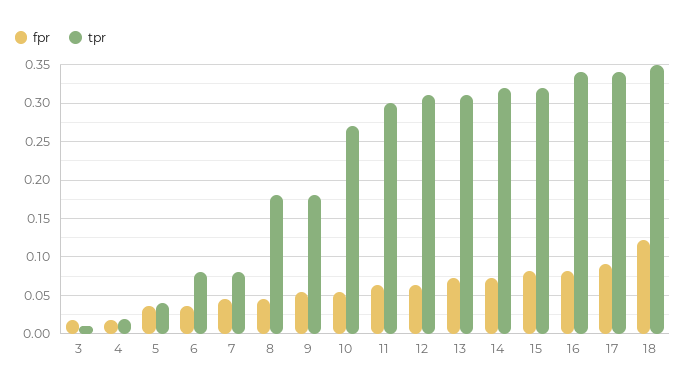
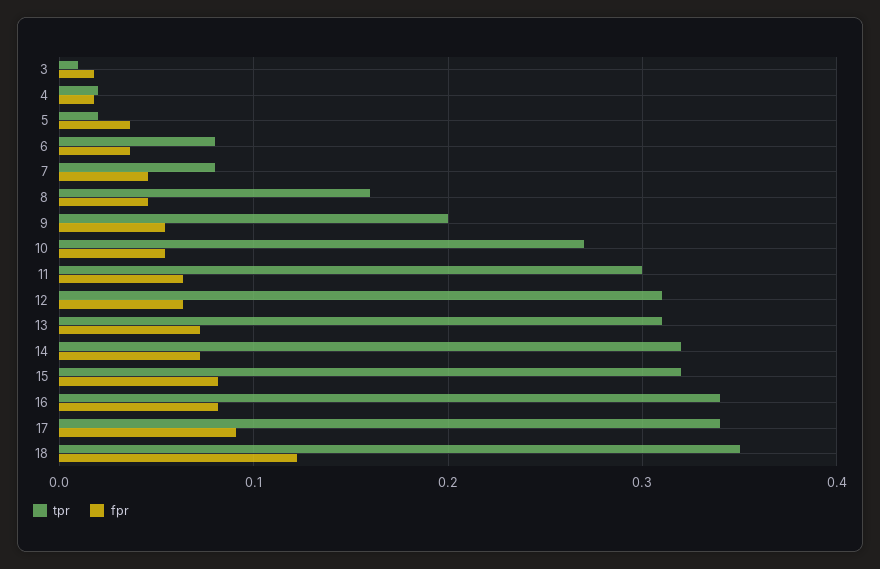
  {
    "fpr": {
      "3": 0.02,
      "4": 0.02,
      "5": 0.04,
      "6": 0.04,
      "7": 0.05,
      "8": 0.05,
      "9": 0.05,
      "10": 0.05,
      "11": 0.06,
      "12": 0.06,
      "13": 0.07,
      "14": 0.07,
      "15": 0.08,
      "16": 0.08,
      "17": 0.09,
      "18": 0.12
    },
    "tpr": {
      "3": 0.01,
      "4": 0.02,
-     "5": 0.04,
+     "5": 0.02,
      "6": 0.08,
      "7": 0.08,
-     "8": 0.18,
+     "8": 0.16,
-     "9": 0.18,
+     "9": 0.2,
      "10": 0.27,
      "11": 0.3,
      "12": 0.31,
      "13": 0.31,
      "14": 0.32,
      "15": 0.32,
      "16": 0.34,
      "17": 0.34,
      "18": 0.35
    }
  }

